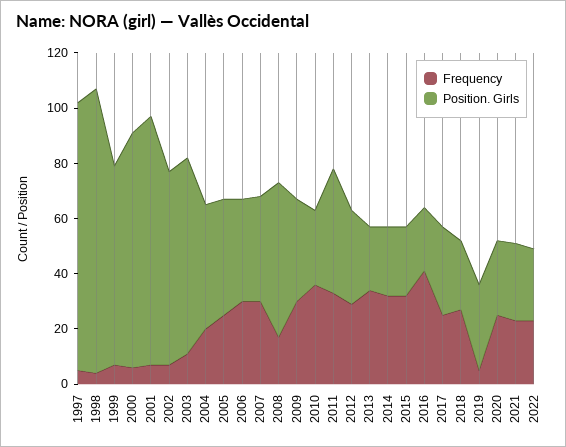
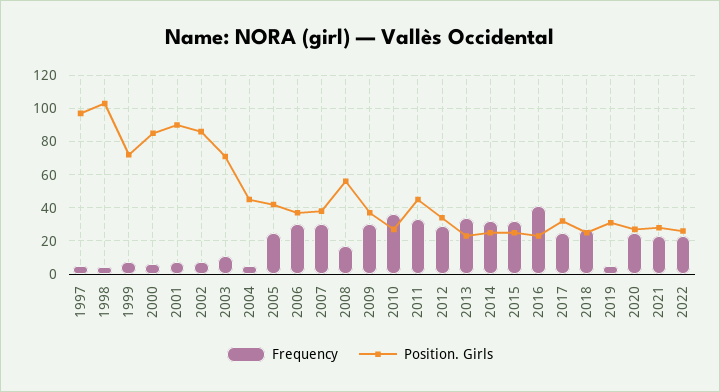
  {
    "Frequency": {
      "1997": 5,
      "1998": 5,
      "1999": 5,
      "2000": 5,
      "2001": 5,
      "2002": 5,
      "2003": 10,
-     "2004": 20,
+     "2004": 5,
      "2005": 25,
      "2006": 30,
      "2007": 30,
      "2008": 15,
      "2009": 30,
      "2010": 35,
      "2011": 35,
      "2012": 30,
      "2013": 35,
      "2014": 30,
      "2015": 30,
      "2016": 40,
      "2017": 25,
      "2018": 25,
      "2019": 5,
      "2020": 25,
      "2021": 25,
      "2022": 25
    },
    "Position. Girls": {
      "1997": 95,
      "1998": 105,
      "1999": 70,
      "2000": 85,
      "2001": 90,
-     "2002": 70,
+     "2002": 85,
      "2003": 70,
      "2004": 45,
      "2005": 40,
      "2006": 35,
      "2007": 40,
      "2008": 55,
      "2009": 35,
      "2010": 25,
      "2011": 45,
      "2012": 35,
      "2013": 25,
      "2014": 25,
      "2015": 25,
      "2016": 25,
      "2017": 30,
      "2018": 25,
      "2019": 30,
      "2020": 25,
      "2021": 30,
      "2022": 25
    }
  }

